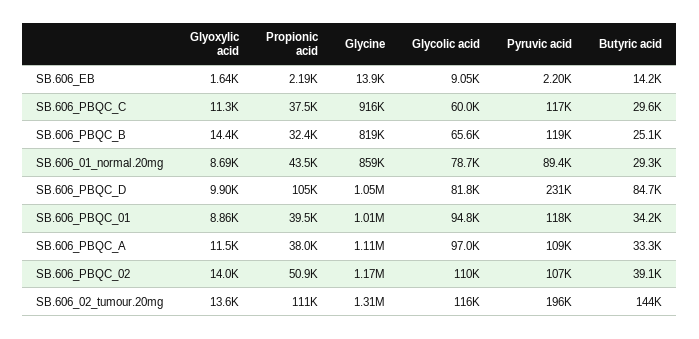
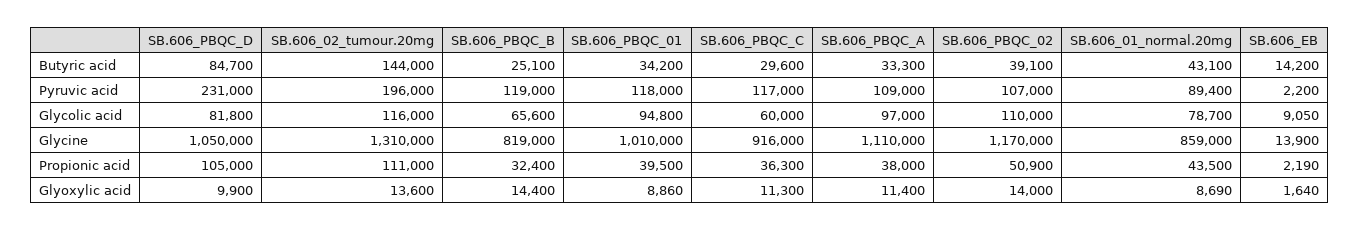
  {
    "Glyoxylic acid": {
      "SB.606_EB": 1640,
      "SB.606_PBQC_C": 11300,
      "SB.606_PBQC_B": 14400,
      "SB.606_01_normal.20mg": 8690,
      "SB.606_PBQC_D": 9900,
      "SB.606_PBQC_01": 8860,
-     "SB.606_PBQC_A": 11500,
+     "SB.606_PBQC_A": 11400,
      "SB.606_PBQC_02": 14000,
      "SB.606_02_tumour.20mg": 13600
    },
    "Propionic acid": {
      "SB.606_EB": 2190,
-     "SB.606_PBQC_C": 37500,
+     "SB.606_PBQC_C": 36300,
      "SB.606_PBQC_B": 32400,
      "SB.606_01_normal.20mg": 43500,
      "SB.606_PBQC_D": 105000,
      "SB.606_PBQC_01": 39500,
      "SB.606_PBQC_A": 38000,
      "SB.606_PBQC_02": 50900,
      "SB.606_02_tumour.20mg": 111000
    },
    "Glycine": {
      "SB.606_EB": 13900,
      "SB.606_PBQC_C": 916000,
      "SB.606_PBQC_B": 819000,
      "SB.606_01_normal.20mg": 859000,
      "SB.606_PBQC_D": 1050000,
      "SB.606_PBQC_01": 1010000,
      "SB.606_PBQC_A": 1110000,
      "SB.606_PBQC_02": 1170000,
      "SB.606_02_tumour.20mg": 1310000
    },
    "Glycolic acid": {
      "SB.606_EB": 9050,
      "SB.606_PBQC_C": 60000,
      "SB.606_PBQC_B": 65600,
      "SB.606_01_normal.20mg": 78700,
      "SB.606_PBQC_D": 81800,
      "SB.606_PBQC_01": 94800,
      "SB.606_PBQC_A": 97000,
      "SB.606_PBQC_02": 110000,
      "SB.606_02_tumour.20mg": 116000
    },
    "Pyruvic acid": {
      "SB.606_EB": 2200,
      "SB.606_PBQC_C": 117000,
      "SB.606_PBQC_B": 119000,
      "SB.606_01_normal.20mg": 89400,
      "SB.606_PBQC_D": 231000,
      "SB.606_PBQC_01": 118000,
      "SB.606_PBQC_A": 109000,
      "SB.606_PBQC_02": 107000,
      "SB.606_02_tumour.20mg": 196000
    },
    "Butyric acid": {
      "SB.606_EB": 14200,
      "SB.606_PBQC_C": 29600,
      "SB.606_PBQC_B": 25100,
-     "SB.606_01_normal.20mg": 29300,
+     "SB.606_01_normal.20mg": 43100,
      "SB.606_PBQC_D": 84700,
      "SB.606_PBQC_01": 34200,
      "SB.606_PBQC_A": 33300,
      "SB.606_PBQC_02": 39100,
      "SB.606_02_tumour.20mg": 144000
    }
  }

